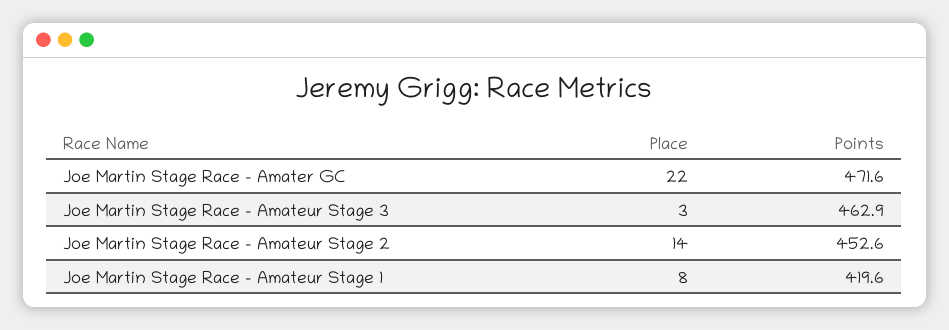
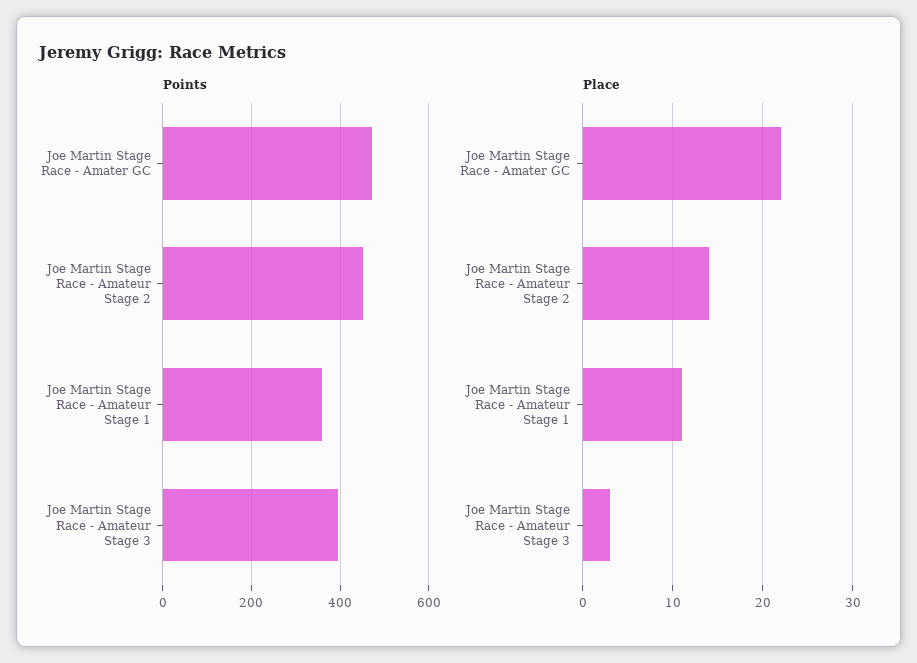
  {
    "Place": {
      "Joe Martin Stage Race - Amater GC": 22,
      "Joe Martin Stage Race - Amateur Stage 3": 3,
      "Joe Martin Stage Race - Amateur Stage 2": 14,
-     "Joe Martin Stage Race - Amateur Stage 1": 8
+     "Joe Martin Stage Race - Amateur Stage 1": 11
    },
    "Points": {
      "Joe Martin Stage Race - Amater GC": 471.6,
-     "Joe Martin Stage Race - Amateur Stage 3": 462.9,
+     "Joe Martin Stage Race - Amateur Stage 3": 400,
      "Joe Martin Stage Race - Amateur Stage 2": 452.6,
-     "Joe Martin Stage Race - Amateur Stage 1": 419.6
+     "Joe Martin Stage Race - Amateur Stage 1": 360
    }
  }

